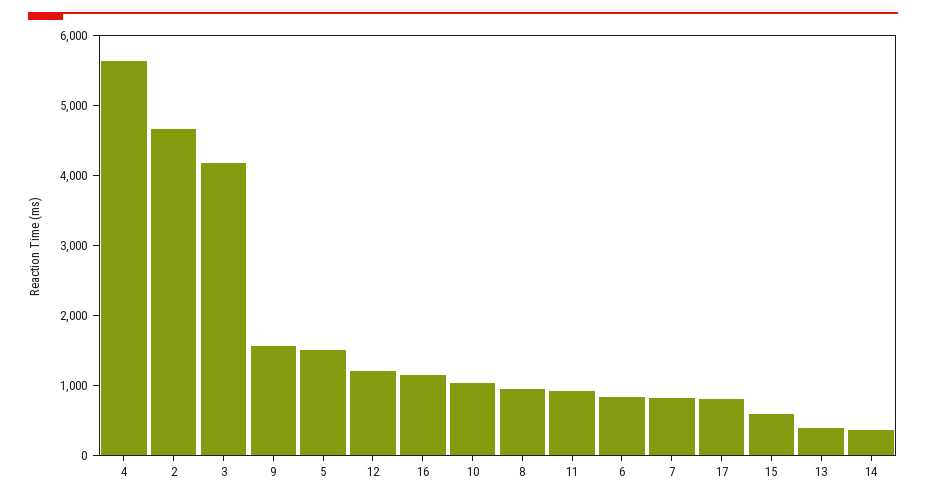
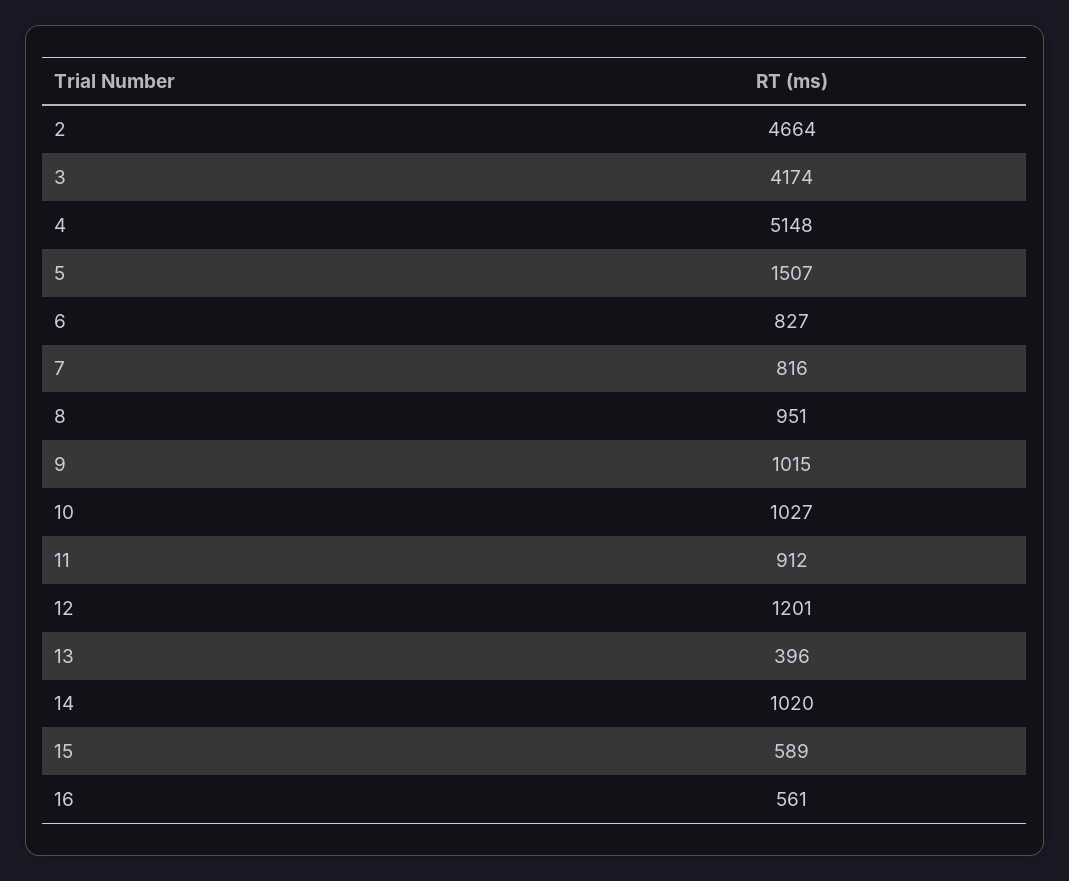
  {
-   "4": 5600,
+   "4": 5148,
    "2": 4664,
    "3": 4174,
-   "9": 1600,
+   "9": 1015,
    "5": 1507,
    "12": 1201,
-   "16": 1200,
+   "16": 561,
    "10": 1027,
    "8": 951,
    "11": 912,
    "6": 827,
    "7": 816,
-   "17": 800,
    "15": 589,
    "13": 396,
-   "14": 400
+   "14": 1020
  }

